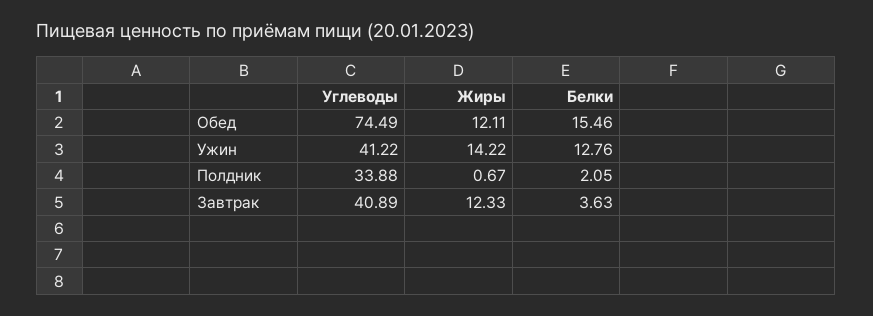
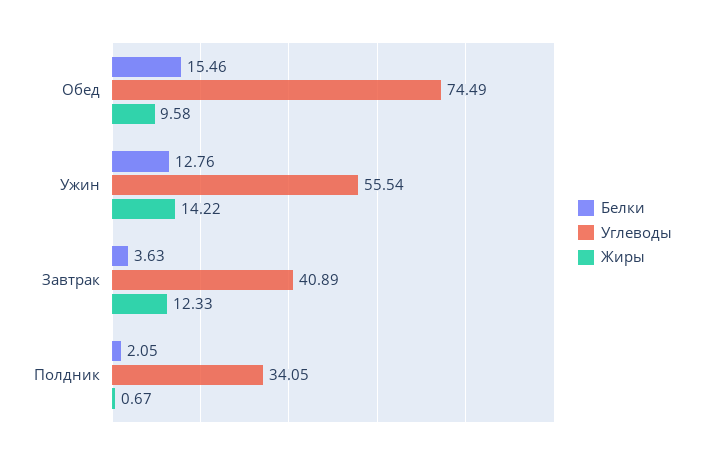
  {
    "Углеводы": {
      "Обед": 74.49,
-     "Ужин": 41.22,
+     "Ужин": 55.54,
-     "Полдник": 33.88,
+     "Полдник": 34.05,
      "Завтрак": 40.89
    },
    "Жиры": {
-     "Обед": 12.11,
+     "Обед": 9.58,
      "Ужин": 14.22,
      "Полдник": 0.67,
      "Завтрак": 12.33
    },
    "Белки": {
      "Обед": 15.46,
      "Ужин": 12.76,
      "Полдник": 2.05,
      "Завтрак": 3.63
    }
  }

